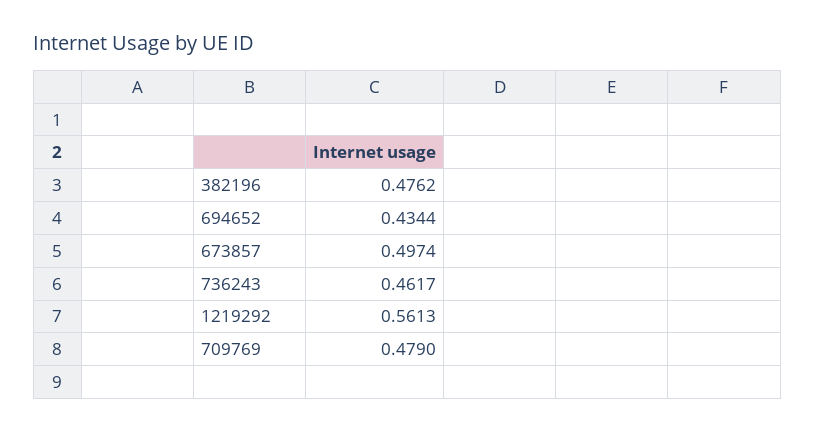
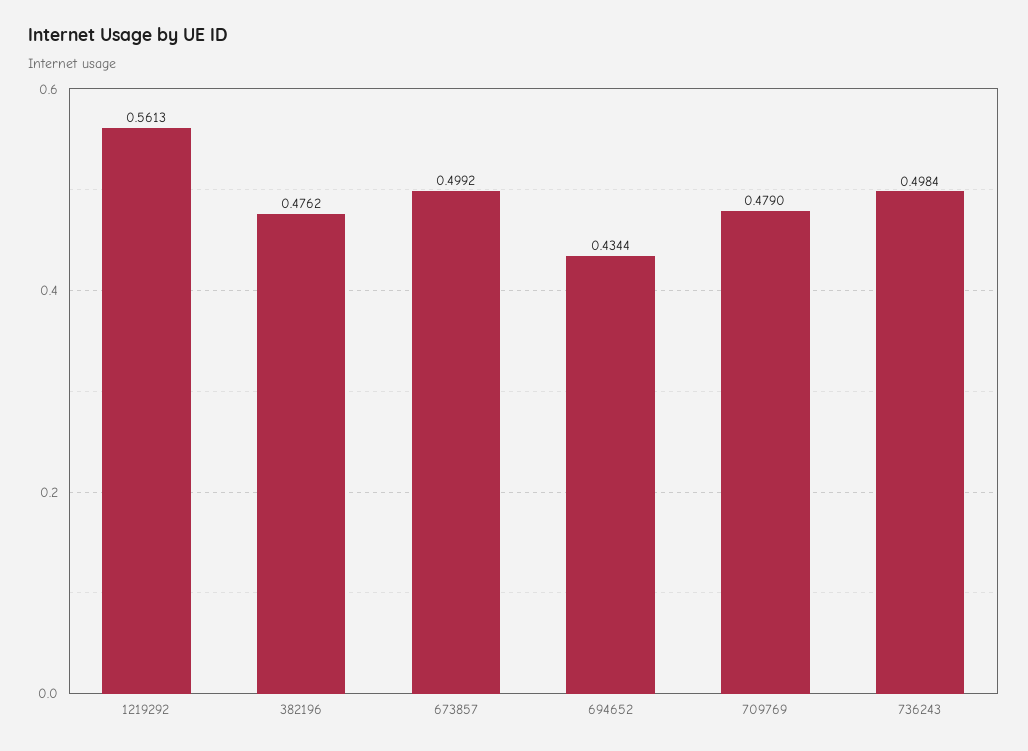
  {
    "382196": 0.4762,
    "694652": 0.4344,
-   "673857": 0.4974,
+   "673857": 0.4992,
-   "736243": 0.4617,
+   "736243": 0.4984,
    "1219292": 0.5613,
    "709769": 0.479
  }

